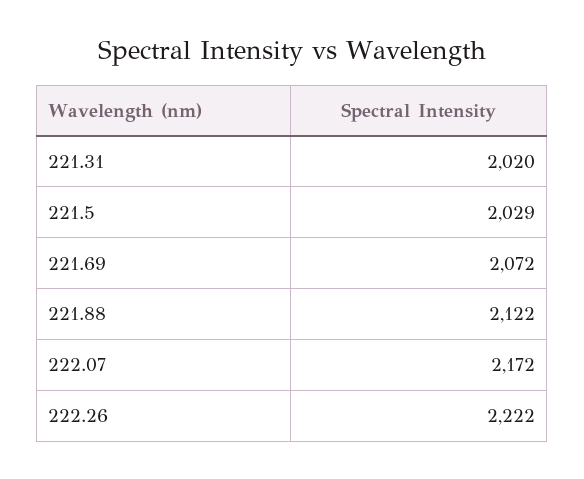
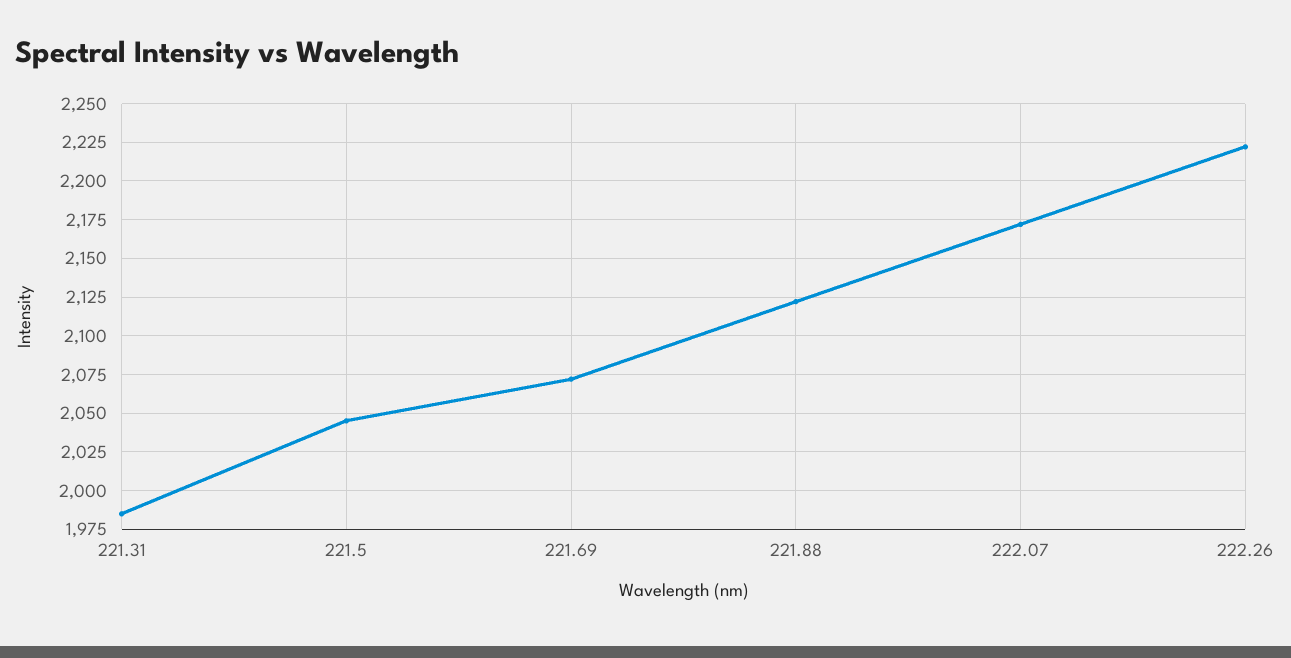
  {
-   "221.31": 2020,
+   "221.31": 1985,
-   "221.5": 2029,
+   "221.5": 2045,
    "221.69": 2072,
    "221.88": 2122,
    "222.07": 2172,
    "222.26": 2222
  }

